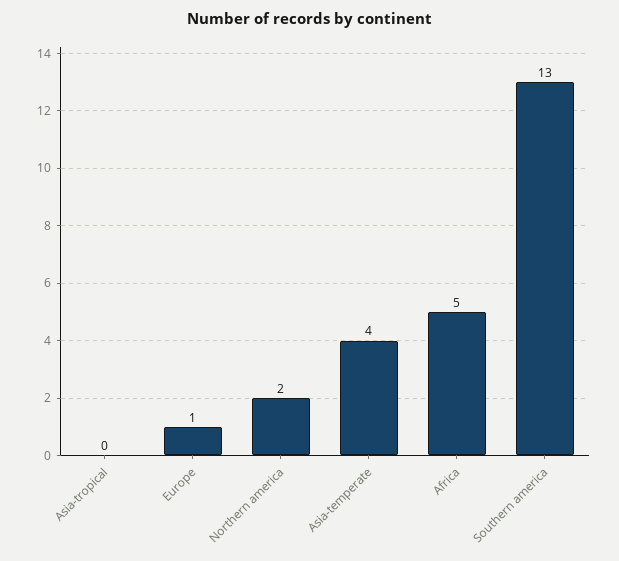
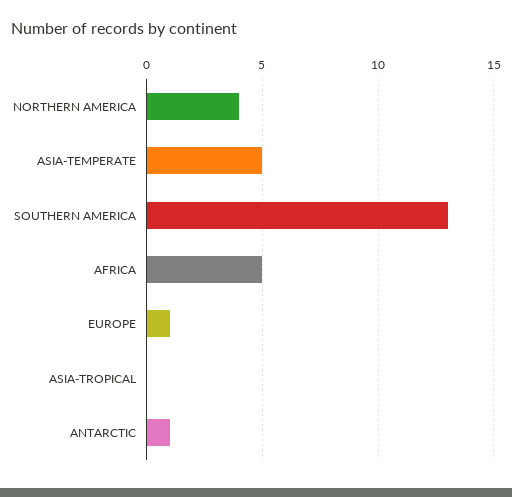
  {
    "Asia-tropical": 0,
    "Europe": 1,
-   "Northern america": 2,
+   "Northern america": 4,
-   "Asia-temperate": 4,
+   "Asia-temperate": 5,
    "Africa": 5,
-   "Southern america": 13
+   "Southern america": 13,
+   "ANTARCTIC": 1
  }

